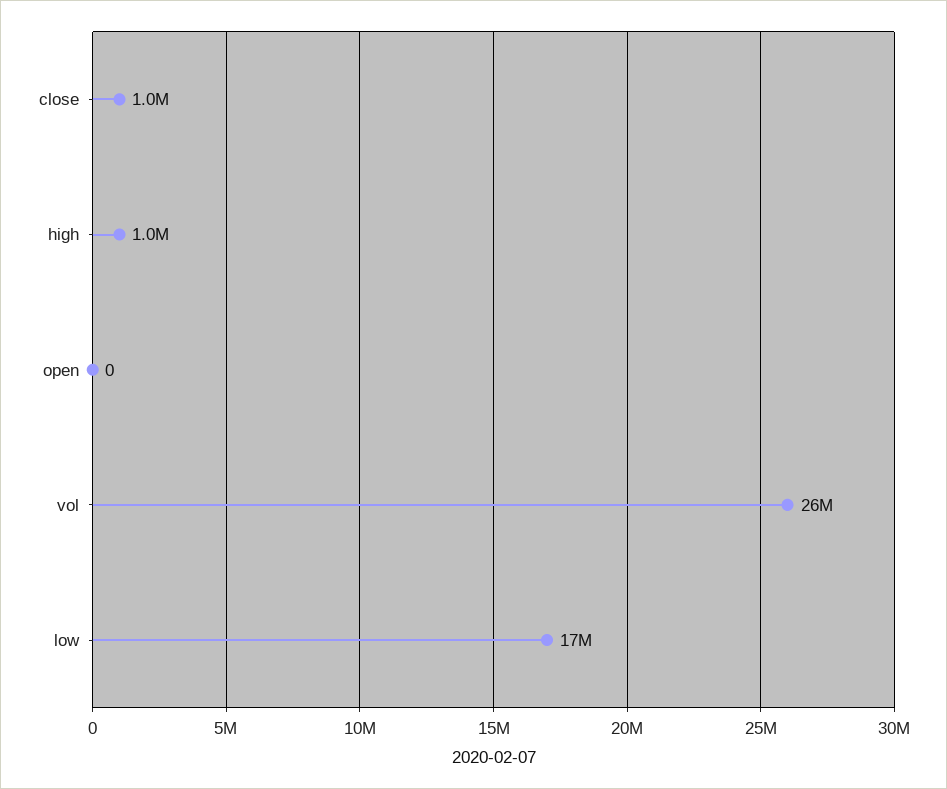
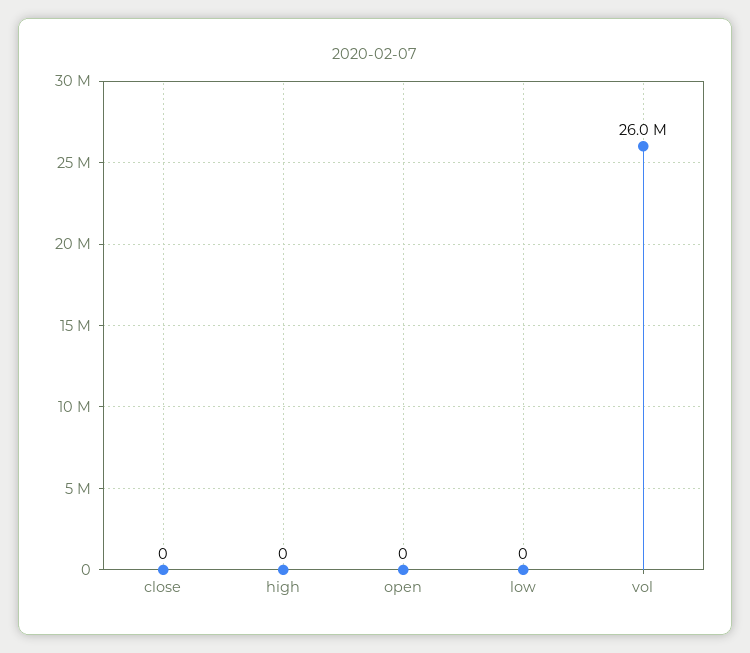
  {
-   "close": 1000000,
+   "close": 0,
-   "high": 1000000,
+   "high": 0,
    "open": 0,
    "vol": 26000000,
-   "low": 17000000
+   "low": 0
  }

